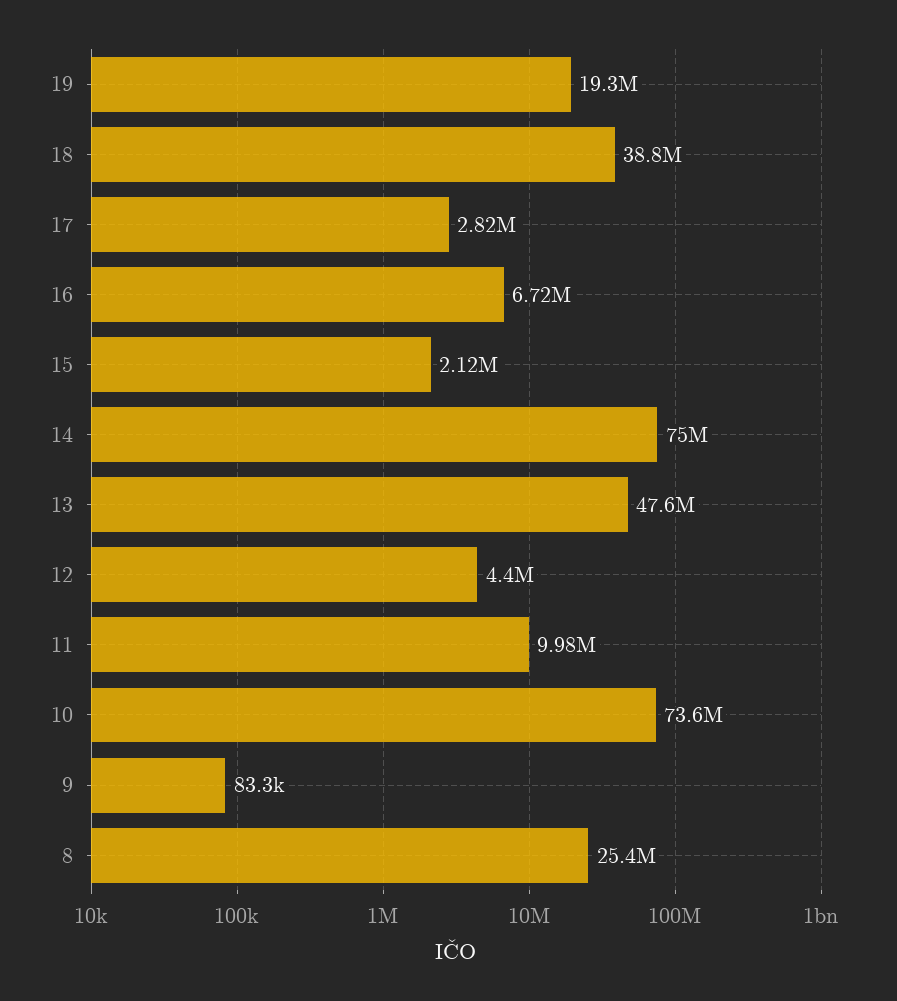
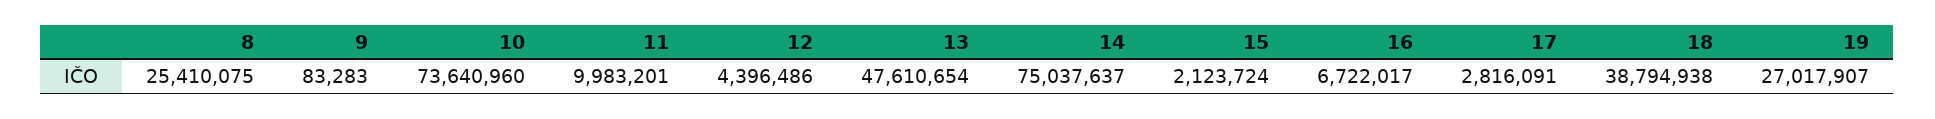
  {
-   "19": 19300000,
+   "19": 27017907,
    "18": 38794938,
    "17": 2816091,
    "16": 6722017,
    "15": 2123724,
    "14": 75037637,
    "13": 47610654,
    "12": 4396486,
    "11": 9983201,
    "10": 73640960,
    "9": 83283,
    "8": 25410075
  }

